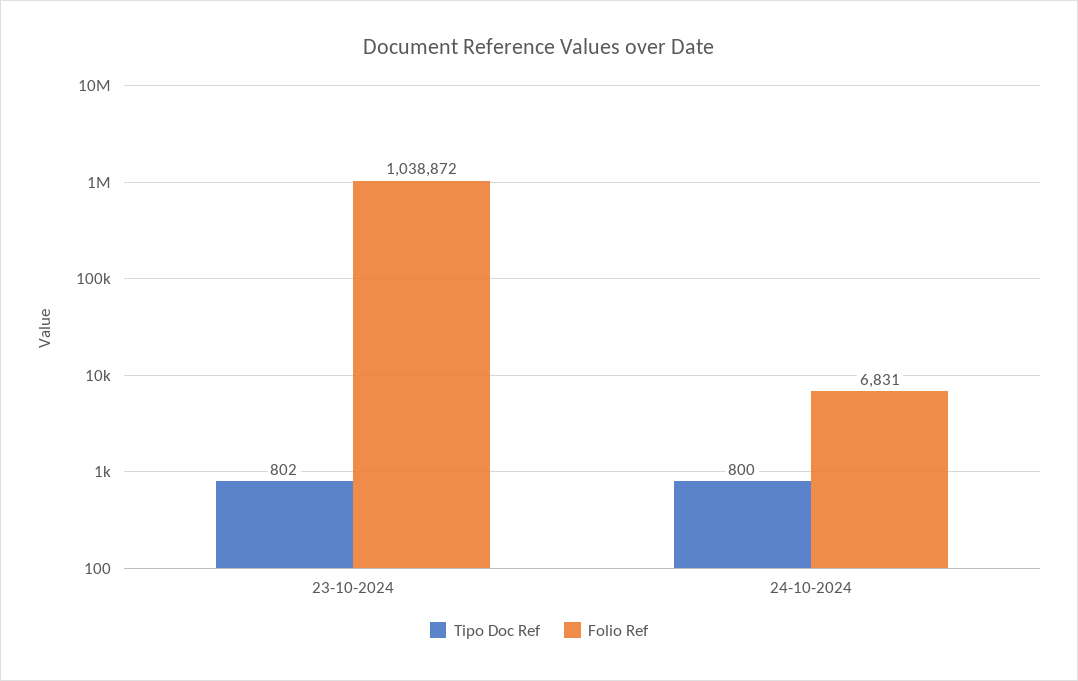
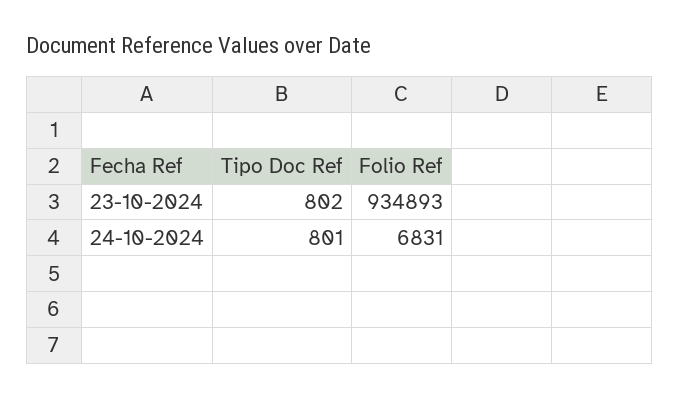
  {
    "Tipo Doc Ref": {
      "23-10-2024": 802,
-     "24-10-2024": 800
+     "24-10-2024": 801
    },
    "Folio Ref": {
-     "23-10-2024": 1038872,
+     "23-10-2024": 934893,
      "24-10-2024": 6831
    }
  }

